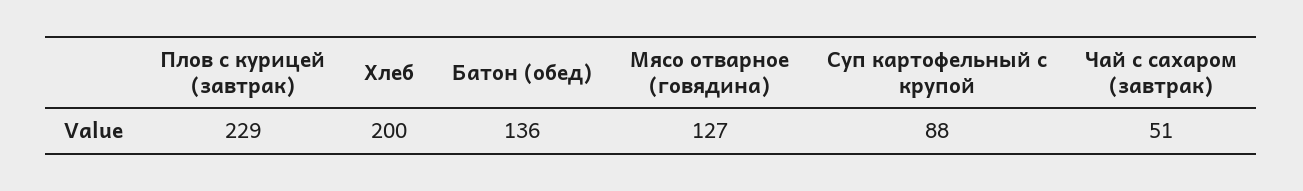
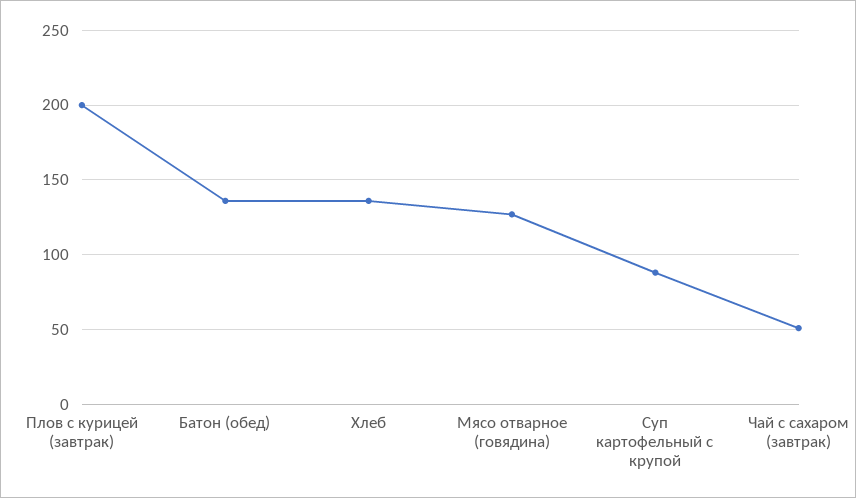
  {
-   "Плов с курицей (завтрак)": 229,
+   "Плов с курицей (завтрак)": 200,
-   "Хлеб": 200,
+   "Хлеб": 135,
    "Батон (обед)": 136,
    "Мясо отварное (говядина)": 127,
    "Суп картофельный с крупой": 88,
    "Чай с сахаром (завтрак)": 51
  }

